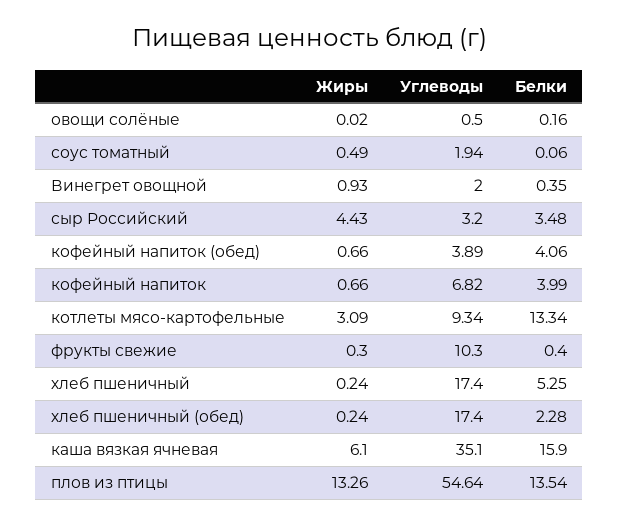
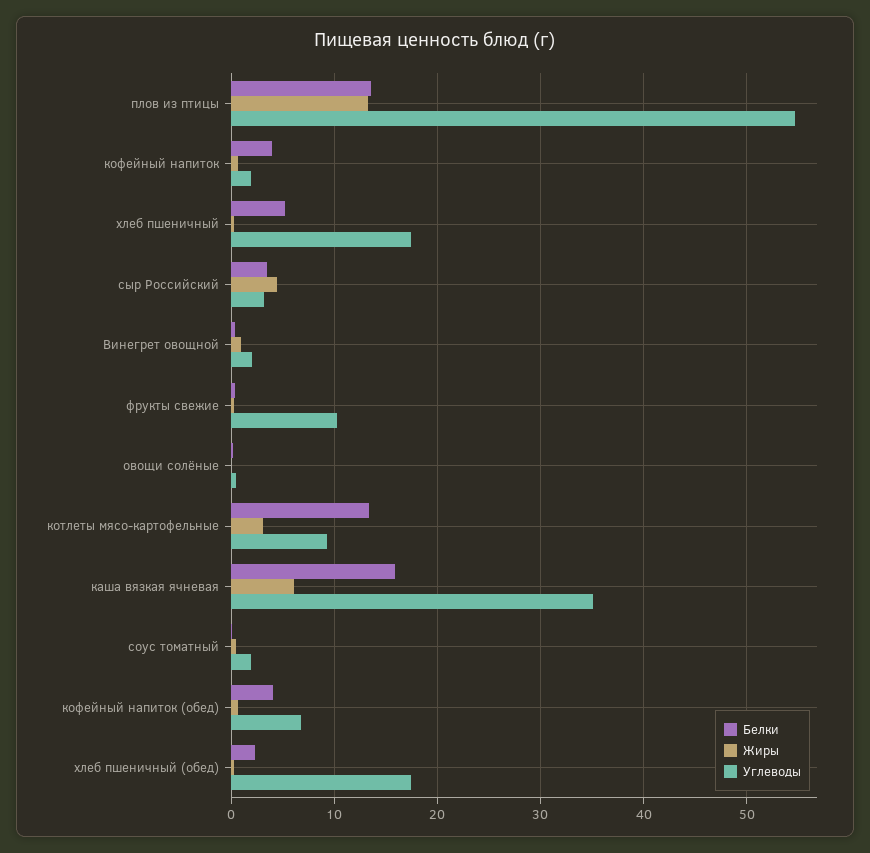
  {
    "Жиры": {
      "овощи солёные": 0.02,
      "соус томатный": 0.49,
      "Винегрет овощной": 0.93,
      "сыр Российский": 4.43,
      "кофейный напиток (обед)": 0.66,
      "кофейный напиток": 0.66,
      "котлеты мясо-картофельные": 3.09,
      "фрукты свежие": 0.3,
      "хлеб пшеничный": 0.24,
      "хлеб пшеничный (обед)": 0.24,
      "каша вязкая ячневая": 6.1,
      "плов из птицы": 13.26
    },
    "Углеводы": {
      "овощи солёные": 0.5,
      "соус томатный": 1.94,
      "Винегрет овощной": 2,
      "сыр Российский": 3.2,
-     "кофейный напиток (обед)": 3.89,
+     "кофейный напиток (обед)": 7,
-     "кофейный напиток": 6.82,
+     "кофейный напиток": 2,
      "котлеты мясо-картофельные": 9.34,
      "фрукты свежие": 10.3,
      "хлеб пшеничный": 17.4,
      "хлеб пшеничный (обед)": 17.4,
      "каша вязкая ячневая": 35.1,
      "плов из птицы": 54.64
    },
    "Белки": {
      "овощи солёные": 0.16,
      "соус томатный": 0.06,
      "Винегрет овощной": 0.35,
      "сыр Российский": 3.48,
      "кофейный напиток (обед)": 4.06,
      "кофейный напиток": 3.99,
      "котлеты мясо-картофельные": 13.34,
      "фрукты свежие": 0.4,
      "хлеб пшеничный": 5.25,
      "хлеб пшеничный (обед)": 2.28,
      "каша вязкая ячневая": 15.9,
      "плов из птицы": 13.54
    }
  }

